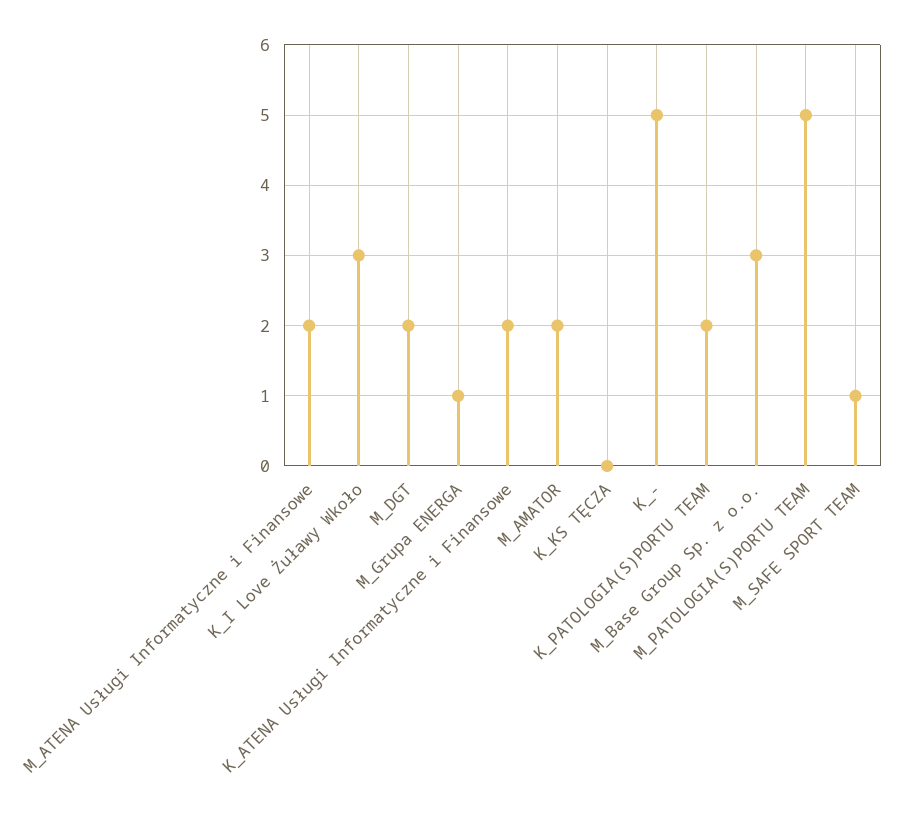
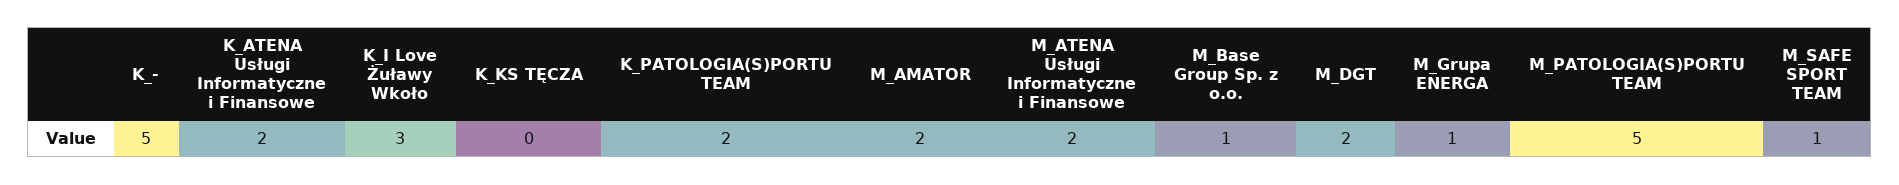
  {
    "M_ATENA Usługi Informatyczne i Finansowe": 2,
    "K_I Love Żuławy Wkoło": 3,
    "M_DGT": 2,
    "M_Grupa ENERGA": 1,
    "K_ATENA Usługi Informatyczne i Finansowe": 2,
    "M_AMATOR": 2,
    "K_KS TĘCZA": 0,
    "K_-": 5,
    "K_PATOLOGIA(S)PORTU TEAM": 2,
-   "M_Base Group Sp. z o.o.": 3,
+   "M_Base Group Sp. z o.o.": 1,
    "M_PATOLOGIA(S)PORTU TEAM": 5,
    "M_SAFE SPORT TEAM": 1
  }

